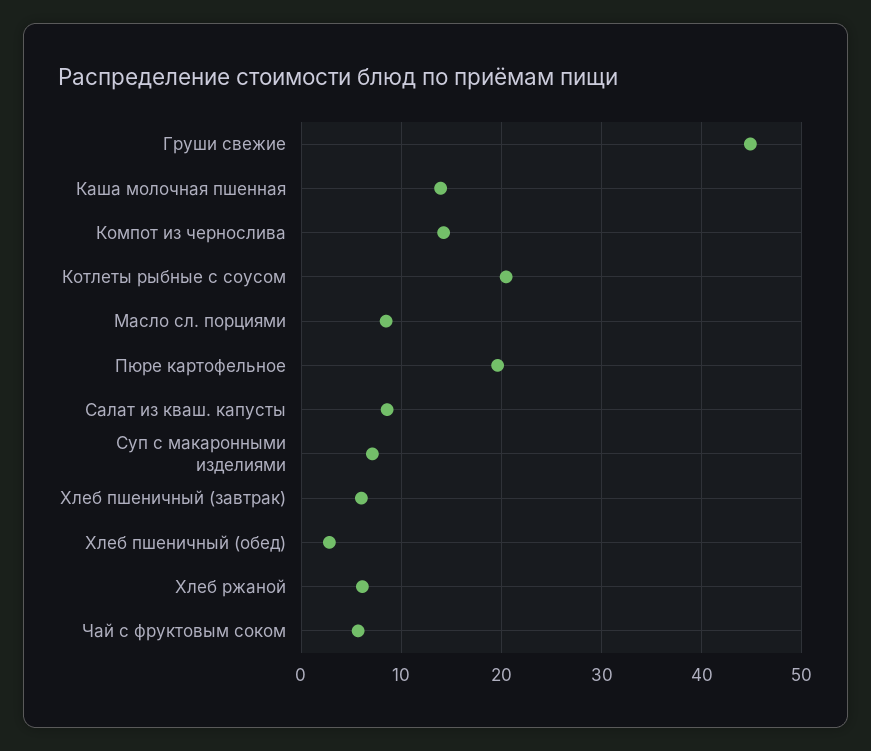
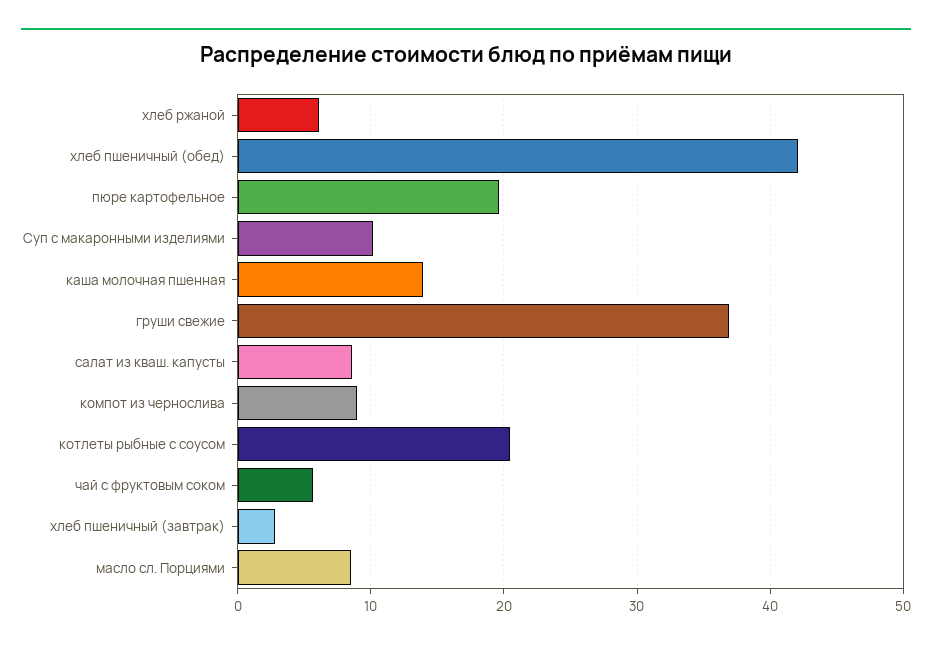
  {
-   "Груши свежие": 45,
+   "Груши свежие": 37,
    "Каша молочная пшенная": 14,
-   "Компот из чернослива": 14,
+   "Компот из чернослива": 9,
    "Котлеты рыбные с соусом": 20,
    "Масло сл. порциями": 8,
    "Пюре картофельное": 20,
    "Салат из кваш. капусты": 9,
-   "Суп с макаронными изделиями": 7,
+   "Суп с макаронными изделиями": 10,
-   "Хлеб пшеничный (завтрак)": 6,
+   "Хлеб пшеничный (завтрак)": 3,
-   "Хлеб пшеничный (обед)": 3,
+   "Хлеб пшеничный (обед)": 42,
    "Хлеб ржаной": 6,
    "Чай с фруктовым соком": 6
  }

